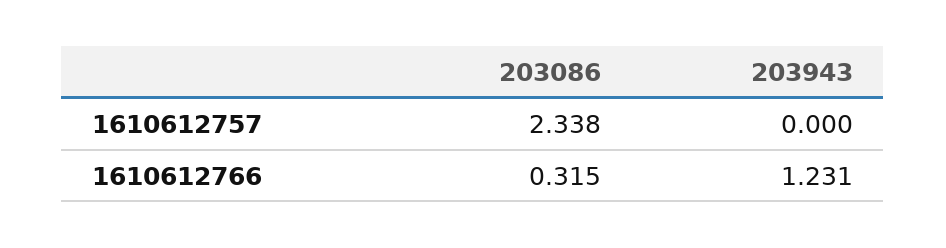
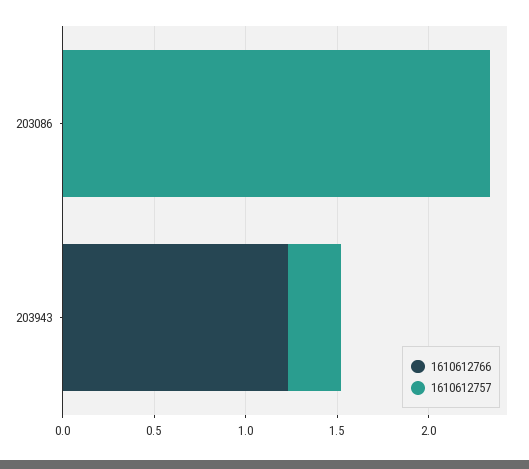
  {
    "1610612757": {
      "203086": 2.338,
-     "203943": 0
+     "203943": 0.3
    },
    "1610612766": {
-     "203086": 0.315,
+     "203086": 0,
      "203943": 1.231
    }
  }

